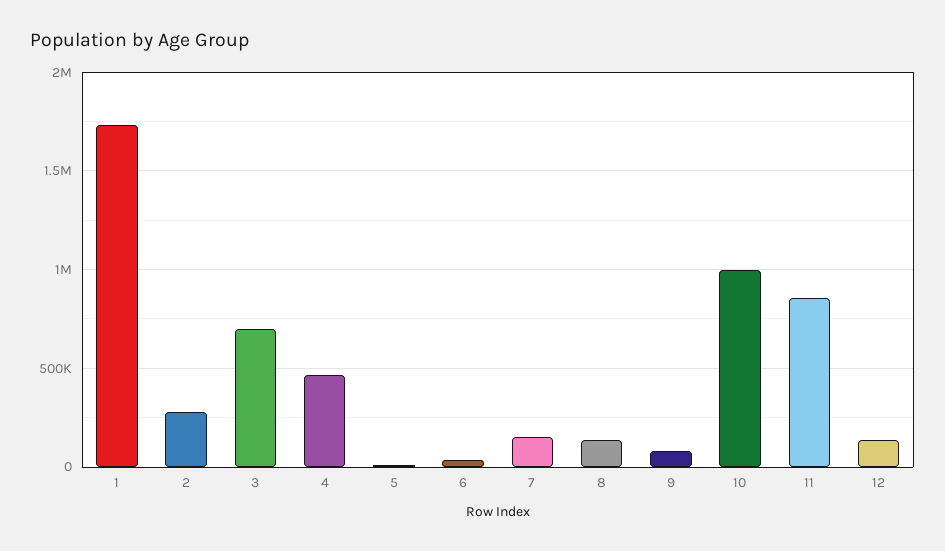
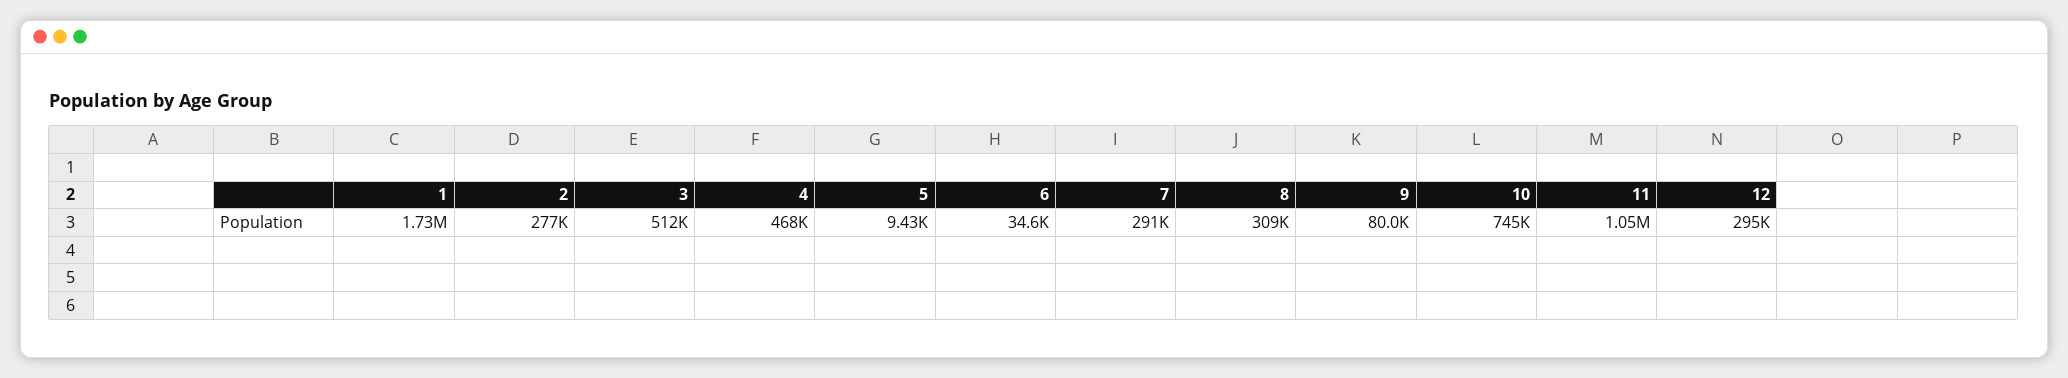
  {
    "1": 1730000,
    "2": 277000,
-   "3": 700000,
+   "3": 512000,
    "4": 468000,
    "5": 9430,
    "6": 34600,
-   "7": 150000,
+   "7": 291000,
-   "8": 150000,
+   "8": 309000,
    "9": 80000,
-   "10": 1000000,
+   "10": 745000,
-   "11": 850000,
+   "11": 1050000,
-   "12": 150000
+   "12": 295000
  }

